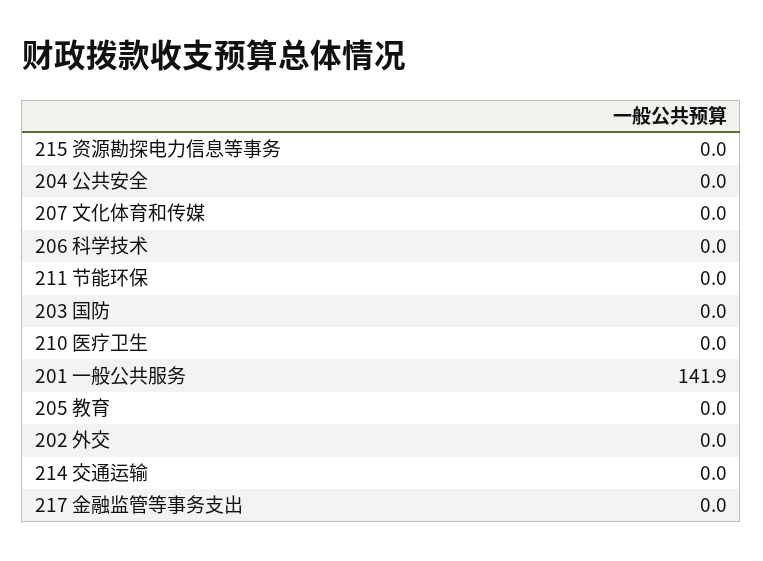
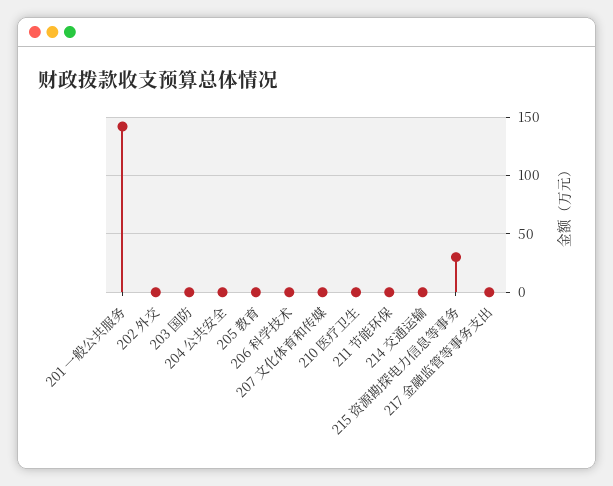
  {
-   "215 资源勘探电力信息等事务": 0,
+   "215 资源勘探电力信息等事务": 30,
    "204 公共安全": 0,
    "207 文化体育和传媒": 0,
    "206 科学技术": 0,
    "211 节能环保": 0,
    "203 国防": 0,
    "210 医疗卫生": 0,
    "201 一般公共服务": 141.9,
    "205 教育": 0,
    "202 外交": 0,
    "214 交通运输": 0,
    "217 金融监管等事务支出": 0
  }

